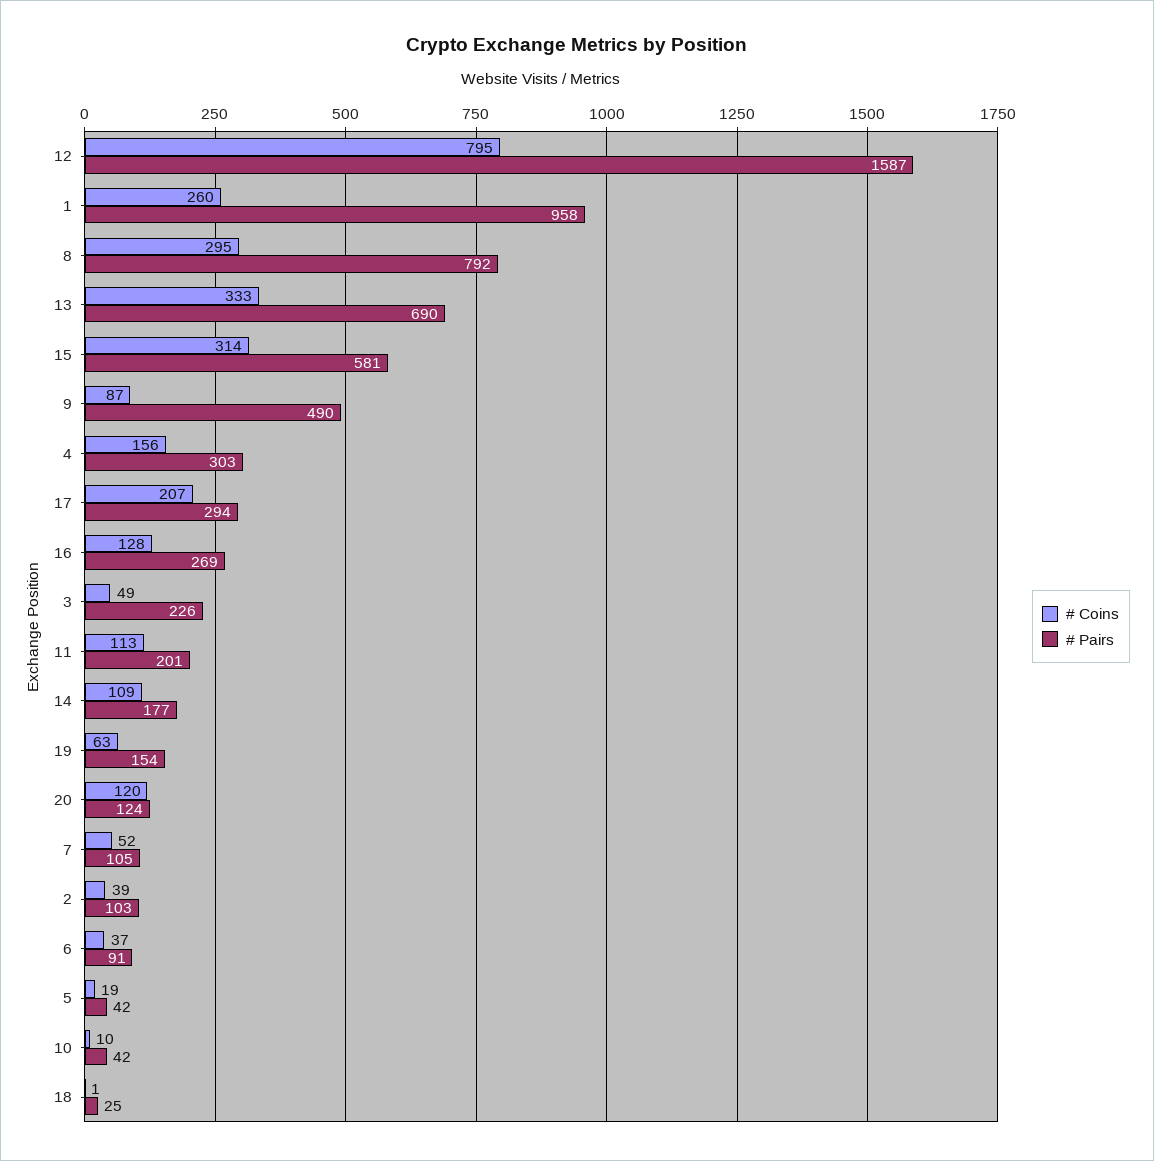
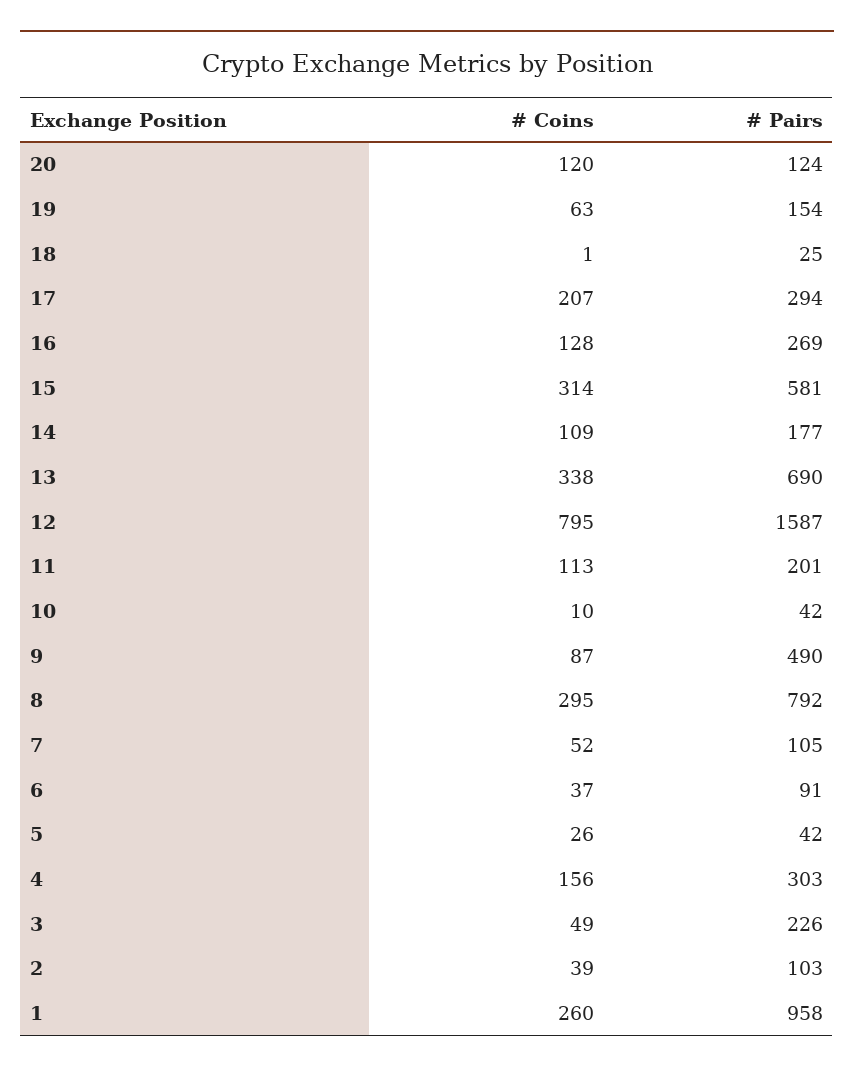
  {
    "# Coins": {
      "12": 795,
      "1": 260,
      "8": 295,
-     "13": 333,
+     "13": 338,
      "15": 314,
      "9": 87,
      "4": 156,
      "17": 207,
      "16": 128,
      "3": 49,
      "11": 113,
      "14": 109,
      "19": 63,
      "20": 120,
      "7": 52,
      "2": 39,
      "6": 37,
-     "5": 19,
+     "5": 26,
      "10": 10,
      "18": 1
    },
    "# Pairs": {
      "12": 1587,
      "1": 958,
      "8": 792,
      "13": 690,
      "15": 581,
      "9": 490,
      "4": 303,
      "17": 294,
      "16": 269,
      "3": 226,
      "11": 201,
      "14": 177,
      "19": 154,
      "20": 124,
      "7": 105,
      "2": 103,
      "6": 91,
      "5": 42,
      "10": 42,
      "18": 25
    }
  }

